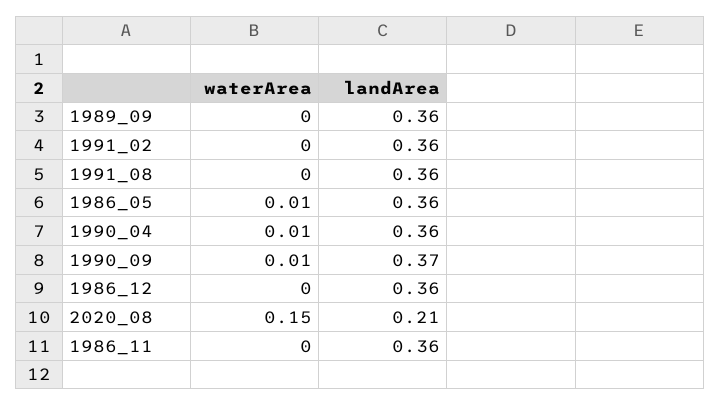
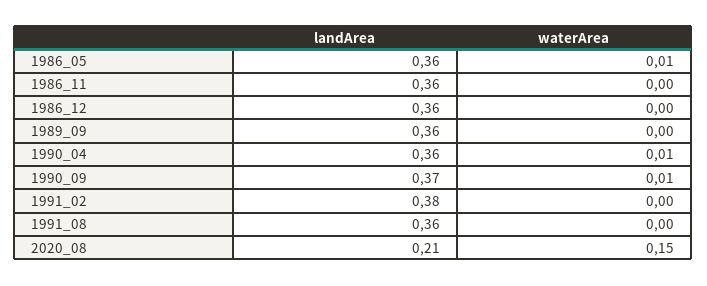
  {
    "waterArea": {
      "1989_09": 0,
      "1991_02": 0,
      "1991_08": 0,
      "1986_05": 0.01,
      "1990_04": 0.01,
      "1990_09": 0.01,
      "1986_12": 0,
      "2020_08": 0.15,
      "1986_11": 0
    },
    "landArea": {
      "1989_09": 0.36,
-     "1991_02": 0.36,
+     "1991_02": 0.38,
      "1991_08": 0.36,
      "1986_05": 0.36,
      "1990_04": 0.36,
      "1990_09": 0.37,
      "1986_12": 0.36,
      "2020_08": 0.21,
      "1986_11": 0.36
    }
  }

